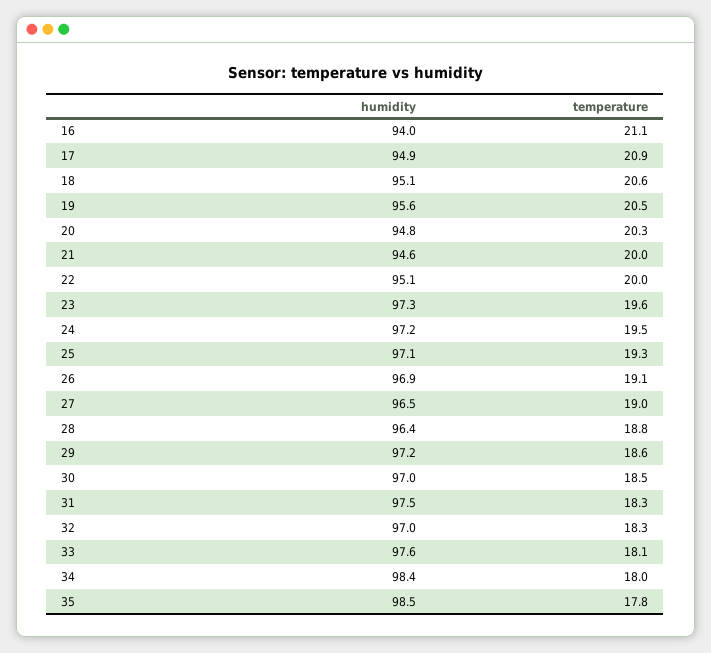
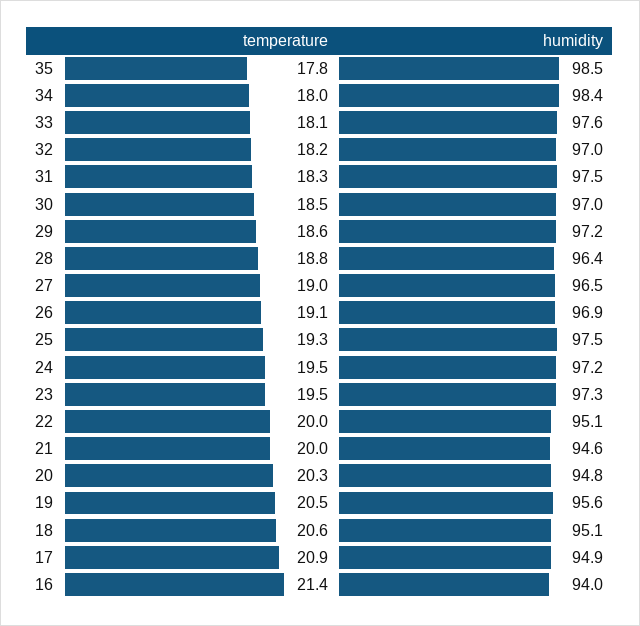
  {
    "humidity": {
      "16": 94,
      "17": 94.9,
      "18": 95.1,
      "19": 95.6,
      "20": 94.8,
      "21": 94.6,
      "22": 95.1,
      "23": 97.3,
      "24": 97.2,
-     "25": 97.1,
+     "25": 97.5,
      "26": 96.9,
      "27": 96.5,
      "28": 96.4,
      "29": 97.2,
      "30": 97,
      "31": 97.5,
      "32": 97,
      "33": 97.6,
      "34": 98.4,
      "35": 98.5
    },
    "temperature": {
-     "16": 21.1,
+     "16": 21.4,
      "17": 20.9,
      "18": 20.6,
      "19": 20.5,
      "20": 20.3,
      "21": 20,
      "22": 20,
-     "23": 19.6,
+     "23": 19.5,
      "24": 19.5,
      "25": 19.3,
      "26": 19.1,
      "27": 19,
      "28": 18.8,
      "29": 18.6,
      "30": 18.5,
      "31": 18.3,
-     "32": 18.3,
+     "32": 18.2,
      "33": 18.1,
      "34": 18,
      "35": 17.8
    }
  }

